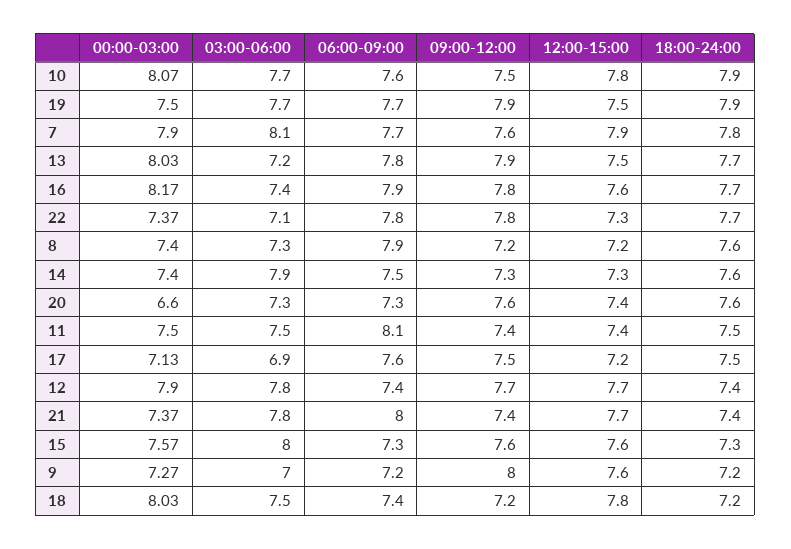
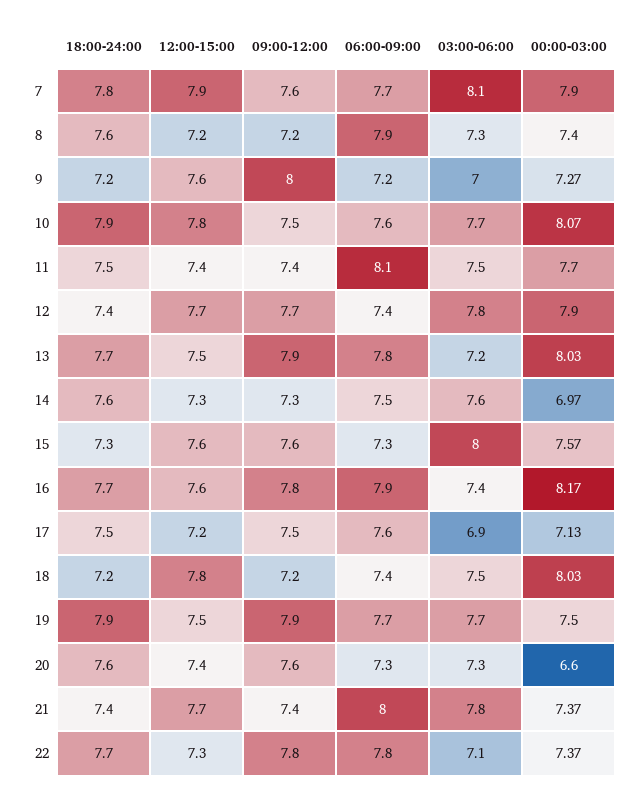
  {
    "00:00-03:00": {
      "10": 8.07,
      "19": 7.5,
      "7": 7.9,
      "13": 8.03,
      "16": 8.17,
      "22": 7.37,
      "8": 7.4,
-     "14": 7.4,
+     "14": 6.97,
      "20": 6.6,
-     "11": 7.5,
+     "11": 7.7,
      "17": 7.13,
      "12": 7.9,
      "21": 7.37,
      "15": 7.57,
      "9": 7.27,
      "18": 8.03
    },
    "03:00-06:00": {
      "10": 7.7,
      "19": 7.7,
      "7": 8.1,
      "13": 7.2,
      "16": 7.4,
      "22": 7.1,
      "8": 7.3,
-     "14": 7.9,
+     "14": 7.6,
      "20": 7.3,
      "11": 7.5,
      "17": 6.9,
      "12": 7.8,
      "21": 7.8,
      "15": 8,
      "9": 7,
      "18": 7.5
    },
    "06:00-09:00": {
      "10": 7.6,
      "19": 7.7,
      "7": 7.7,
      "13": 7.8,
      "16": 7.9,
      "22": 7.8,
      "8": 7.9,
      "14": 7.5,
      "20": 7.3,
      "11": 8.1,
      "17": 7.6,
      "12": 7.4,
      "21": 8,
      "15": 7.3,
      "9": 7.2,
      "18": 7.4
    },
    "09:00-12:00": {
      "10": 7.5,
      "19": 7.9,
      "7": 7.6,
      "13": 7.9,
      "16": 7.8,
      "22": 7.8,
      "8": 7.2,
      "14": 7.3,
      "20": 7.6,
      "11": 7.4,
      "17": 7.5,
      "12": 7.7,
      "21": 7.4,
      "15": 7.6,
      "9": 8,
      "18": 7.2
    },
    "12:00-15:00": {
      "10": 7.8,
      "19": 7.5,
      "7": 7.9,
      "13": 7.5,
      "16": 7.6,
      "22": 7.3,
      "8": 7.2,
      "14": 7.3,
      "20": 7.4,
      "11": 7.4,
      "17": 7.2,
      "12": 7.7,
      "21": 7.7,
      "15": 7.6,
      "9": 7.6,
      "18": 7.8
    },
    "18:00-24:00": {
      "10": 7.9,
      "19": 7.9,
      "7": 7.8,
      "13": 7.7,
      "16": 7.7,
      "22": 7.7,
      "8": 7.6,
      "14": 7.6,
      "20": 7.6,
      "11": 7.5,
      "17": 7.5,
      "12": 7.4,
      "21": 7.4,
      "15": 7.3,
      "9": 7.2,
      "18": 7.2
    }
  }

